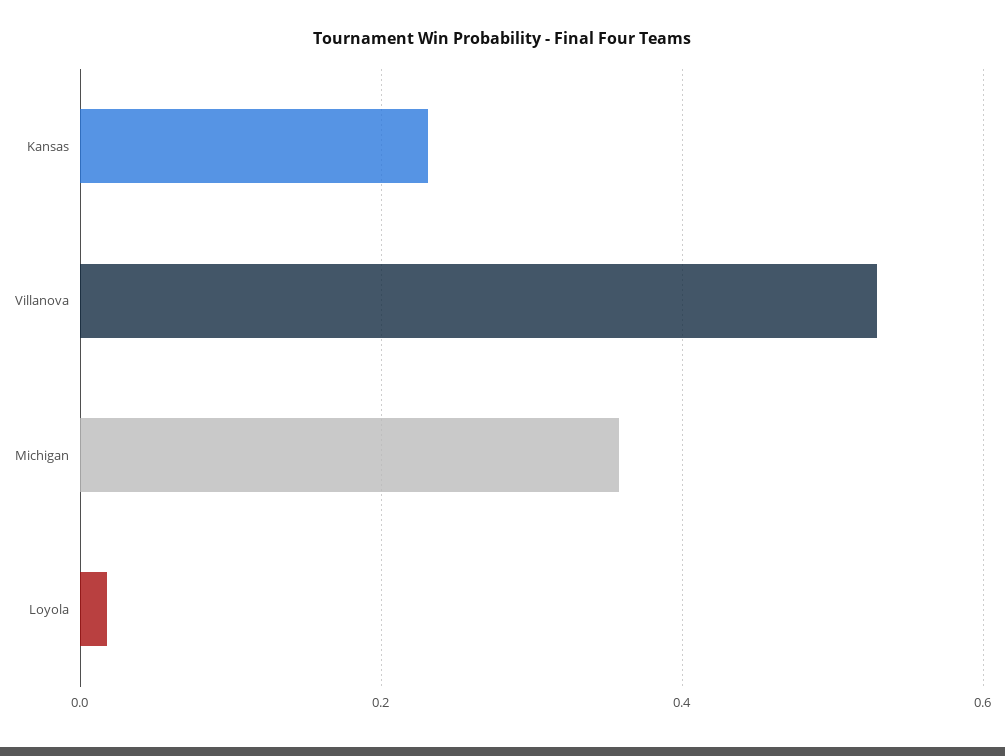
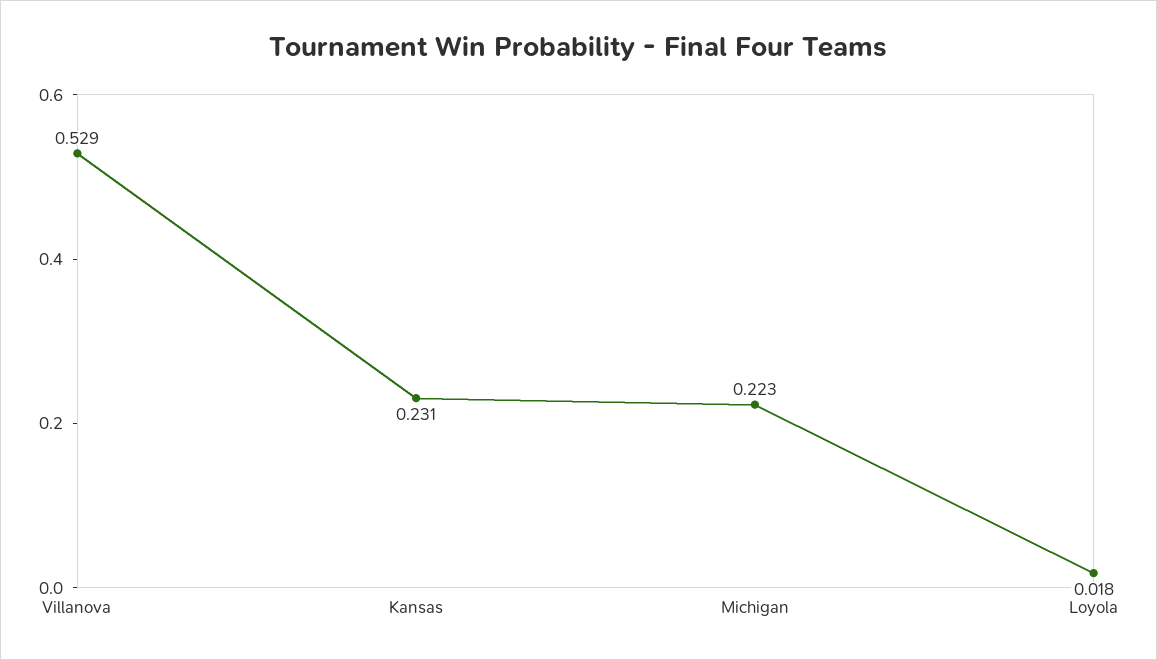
  {
    "Kansas": 0.231,
    "Villanova": 0.529,
-   "Michigan": 0.36,
+   "Michigan": 0.223,
    "Loyola": 0.018
  }

